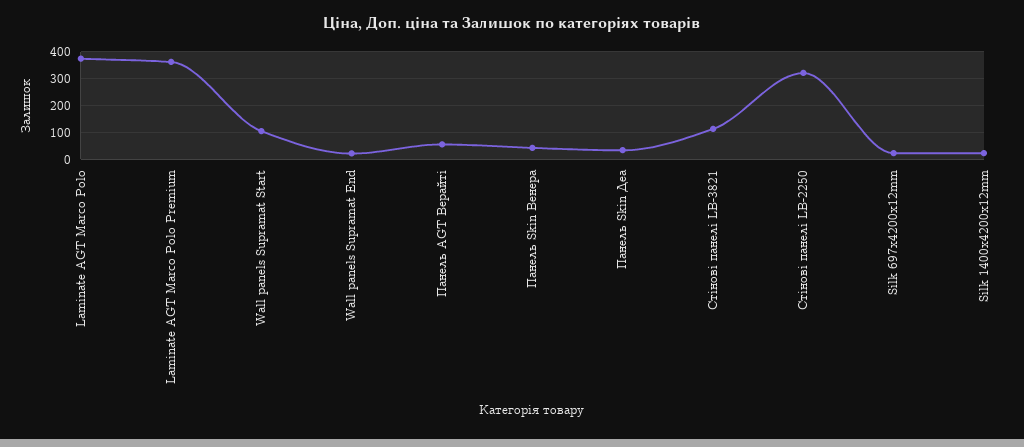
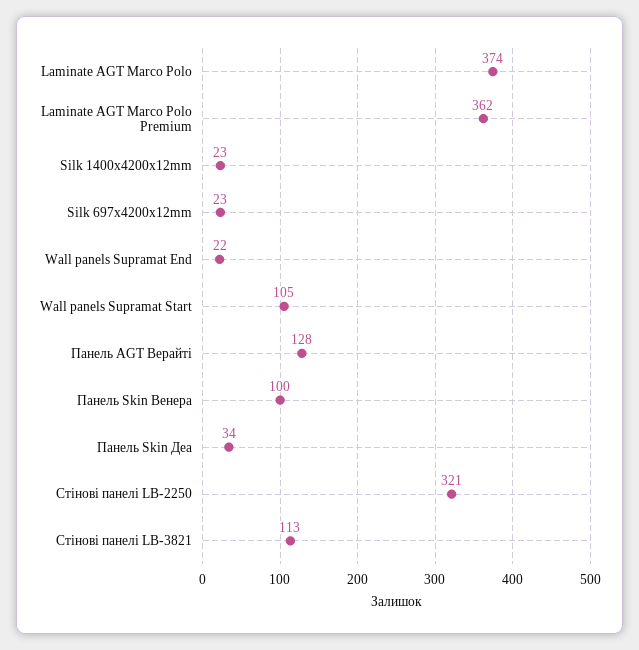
  {
    "Laminate AGT Marco Polo": 374,
    "Laminate AGT Marco Polo Premium": 362,
    "Wall panels Supramat Start": 105,
    "Wall panels Supramat End": 22,
-   "Панель AGT Верайті": 50,
+   "Панель AGT Верайті": 128,
-   "Панель Skin Венера": 50,
+   "Панель Skin Венера": 100,
    "Панель Skin Деа": 34,
    "Стінові панелі LB-3821": 113,
    "Стінові панелі LB-2250": 321,
    "Silk 697x4200x12mm": 23,
    "Silk 1400x4200x12mm": 23
  }

